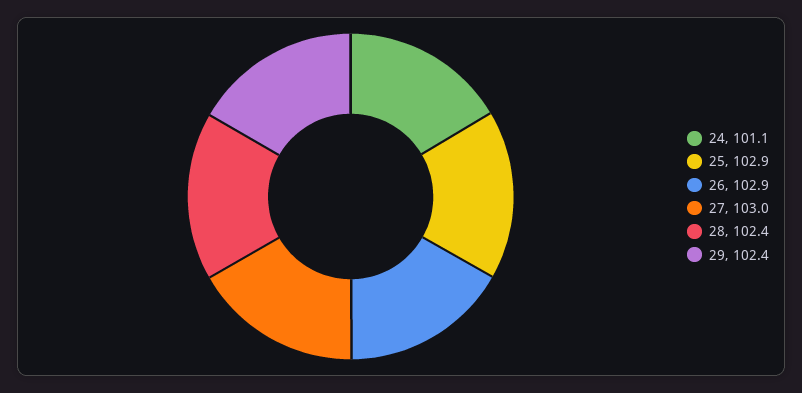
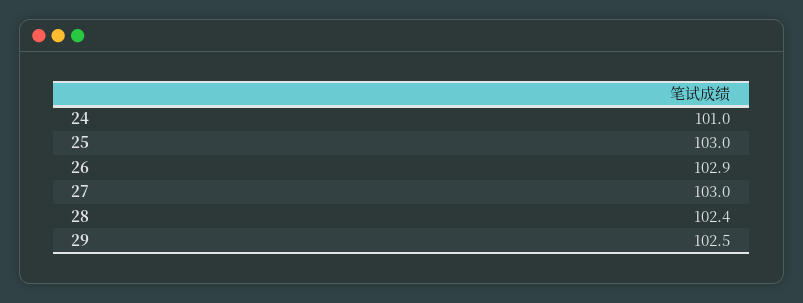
  {
-   "24": 101.1,
+   "24": 101,
-   "25": 102.9,
+   "25": 103,
    "26": 102.9,
    "27": 103,
    "28": 102.4,
-   "29": 102.4
+   "29": 102.5
  }

